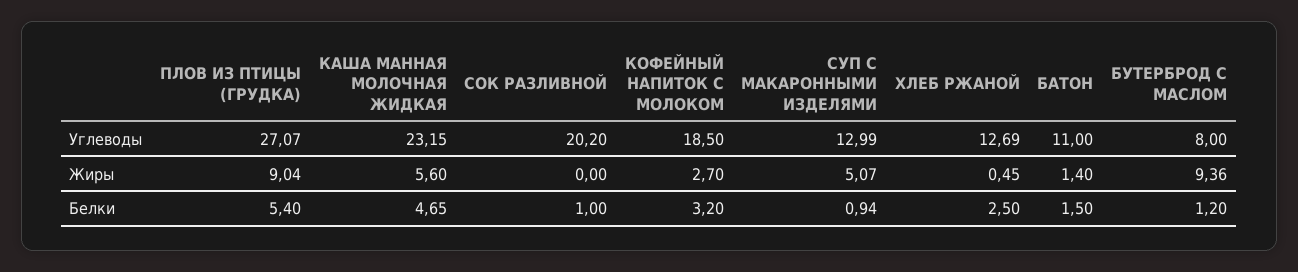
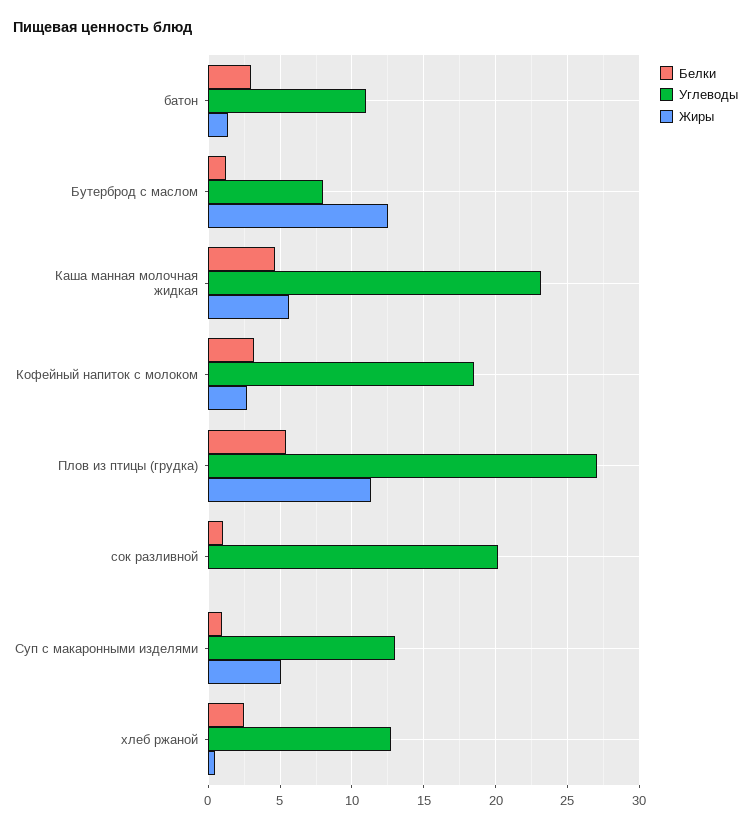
  {
    "Углеводы": {
      "ПЛОВ ИЗ ПТИЦЫ (ГРУДКА)": 27.07,
      "КАША МАННАЯ МОЛОЧНАЯ ЖИДКАЯ": 23.15,
      "СОК РАЗЛИВНОЙ": 20.2,
      "КОФЕЙНЫЙ НАПИТОК С МОЛОКОМ": 18.5,
      "СУП С МАКАРОННЫМИ ИЗДЕЛЯМИ": 12.99,
      "ХЛЕБ РЖАНОЙ": 12.69,
      "БАТОН": 11,
      "БУТЕРБРОД С МАСЛОМ": 8
    },
    "Жиры": {
-     "ПЛОВ ИЗ ПТИЦЫ (ГРУДКА)": 9.04,
+     "ПЛОВ ИЗ ПТИЦЫ (ГРУДКА)": 11.5,
      "КАША МАННАЯ МОЛОЧНАЯ ЖИДКАЯ": 5.6,
      "СОК РАЗЛИВНОЙ": 0,
      "КОФЕЙНЫЙ НАПИТОК С МОЛОКОМ": 2.7,
      "СУП С МАКАРОННЫМИ ИЗДЕЛЯМИ": 5.07,
      "ХЛЕБ РЖАНОЙ": 0.45,
      "БАТОН": 1.4,
-     "БУТЕРБРОД С МАСЛОМ": 9.36
+     "БУТЕРБРОД С МАСЛОМ": 12.5
    },
    "Белки": {
      "ПЛОВ ИЗ ПТИЦЫ (ГРУДКА)": 5.4,
      "КАША МАННАЯ МОЛОЧНАЯ ЖИДКАЯ": 4.65,
      "СОК РАЗЛИВНОЙ": 1,
      "КОФЕЙНЫЙ НАПИТОК С МОЛОКОМ": 3.2,
      "СУП С МАКАРОННЫМИ ИЗДЕЛЯМИ": 0.94,
      "ХЛЕБ РЖАНОЙ": 2.5,
-     "БАТОН": 1.5,
+     "БАТОН": 3,
      "БУТЕРБРОД С МАСЛОМ": 1.2
    }
  }

